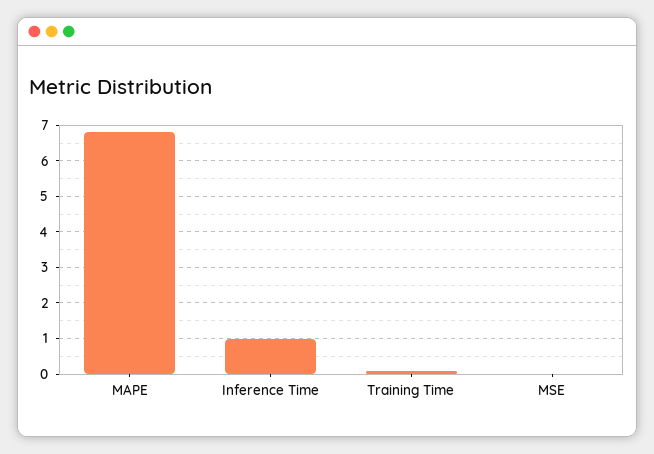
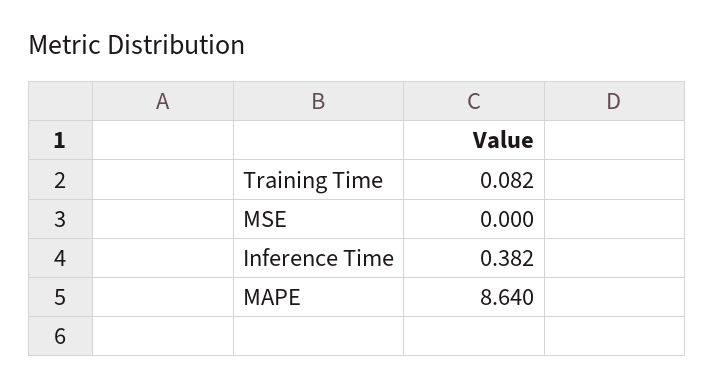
  {
-   "MAPE": 6.8,
+   "MAPE": 8.64,
-   "Inference Time": 1,
+   "Inference Time": 0.382,
    "Training Time": 0.082,
    "MSE": 0
  }

